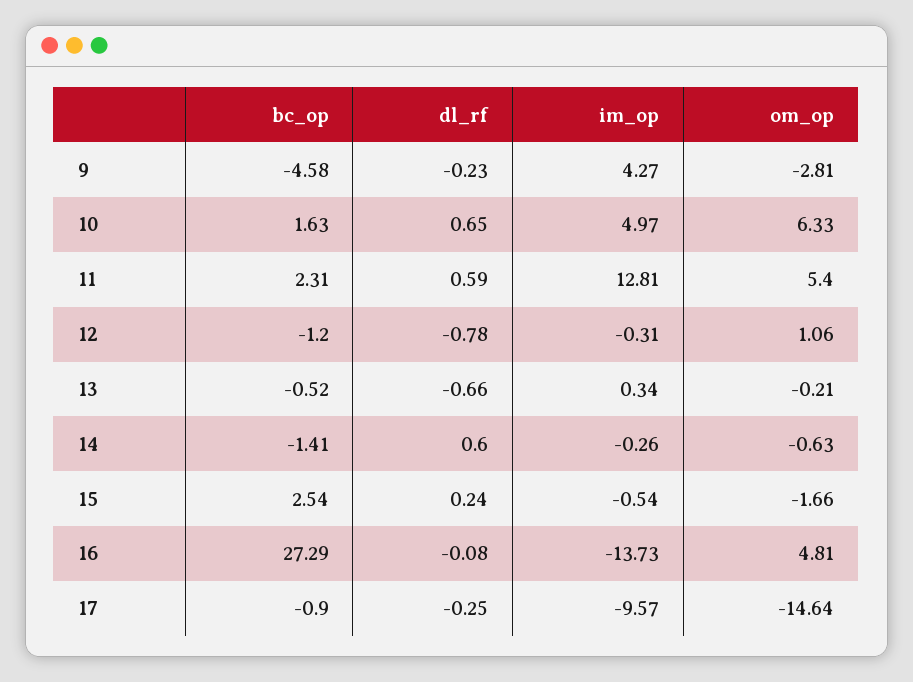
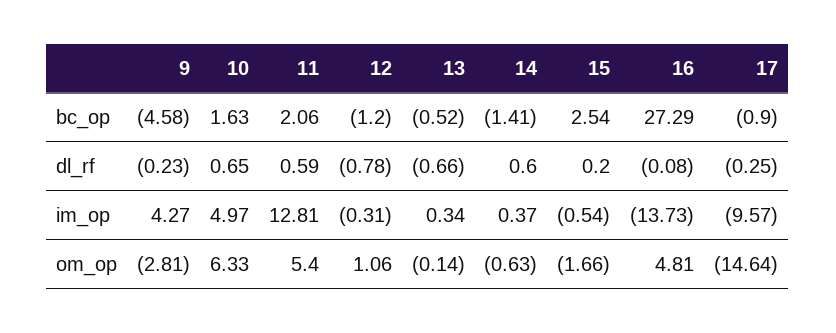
  {
    "bc_op": {
      "9": -4.58,
      "10": 1.63,
-     "11": 2.31,
+     "11": 2.06,
      "12": -1.2,
      "13": -0.52,
      "14": -1.41,
      "15": 2.54,
      "16": 27.29,
      "17": -0.9
    },
    "dl_rf": {
      "9": -0.23,
      "10": 0.65,
      "11": 0.59,
      "12": -0.78,
      "13": -0.66,
      "14": 0.6,
-     "15": 0.24,
+     "15": 0.2,
      "16": -0.08,
      "17": -0.25
    },
    "im_op": {
      "9": 4.27,
      "10": 4.97,
      "11": 12.81,
      "12": -0.31,
      "13": 0.34,
-     "14": -0.26,
+     "14": 0.37,
      "15": -0.54,
      "16": -13.73,
      "17": -9.57
    },
    "om_op": {
      "9": -2.81,
      "10": 6.33,
      "11": 5.4,
      "12": 1.06,
-     "13": -0.21,
+     "13": -0.14,
      "14": -0.63,
      "15": -1.66,
      "16": 4.81,
      "17": -14.64
    }
  }

